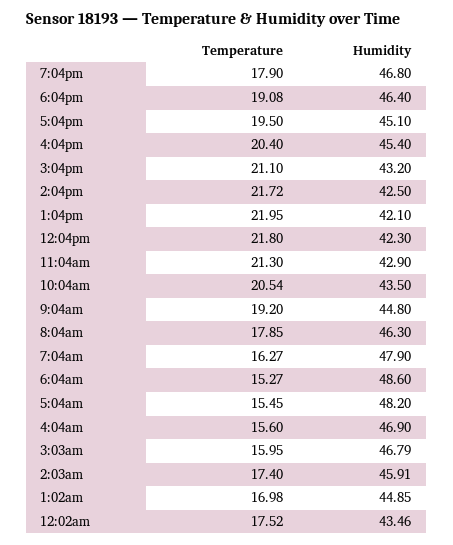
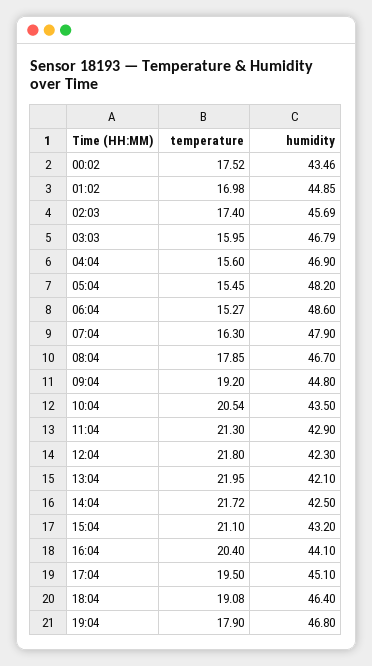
  {
    "Temperature": {
      "7:04pm": 17.9,
      "6:04pm": 19.08,
      "5:04pm": 19.5,
      "4:04pm": 20.4,
      "3:04pm": 21.1,
      "2:04pm": 21.72,
      "1:04pm": 21.95,
      "12:04pm": 21.8,
      "11:04am": 21.3,
      "10:04am": 20.54,
      "9:04am": 19.2,
      "8:04am": 17.85,
-     "7:04am": 16.27,
+     "7:04am": 16.3,
      "6:04am": 15.27,
      "5:04am": 15.45,
      "4:04am": 15.6,
      "3:03am": 15.95,
      "2:03am": 17.4,
      "1:02am": 16.98,
      "12:02am": 17.52
    },
    "Humidity": {
      "7:04pm": 46.8,
      "6:04pm": 46.4,
      "5:04pm": 45.1,
-     "4:04pm": 45.4,
+     "4:04pm": 44.1,
      "3:04pm": 43.2,
      "2:04pm": 42.5,
      "1:04pm": 42.1,
      "12:04pm": 42.3,
      "11:04am": 42.9,
      "10:04am": 43.5,
      "9:04am": 44.8,
-     "8:04am": 46.3,
+     "8:04am": 46.7,
      "7:04am": 47.9,
      "6:04am": 48.6,
      "5:04am": 48.2,
      "4:04am": 46.9,
      "3:03am": 46.79,
-     "2:03am": 45.91,
+     "2:03am": 45.69,
      "1:02am": 44.85,
      "12:02am": 43.46
    }
  }

